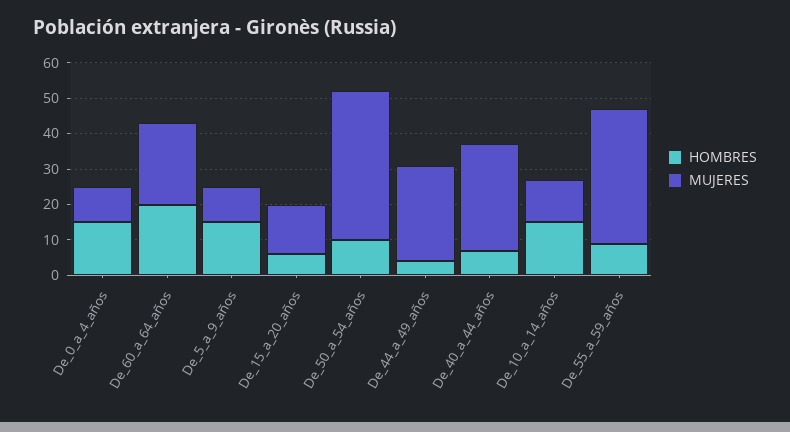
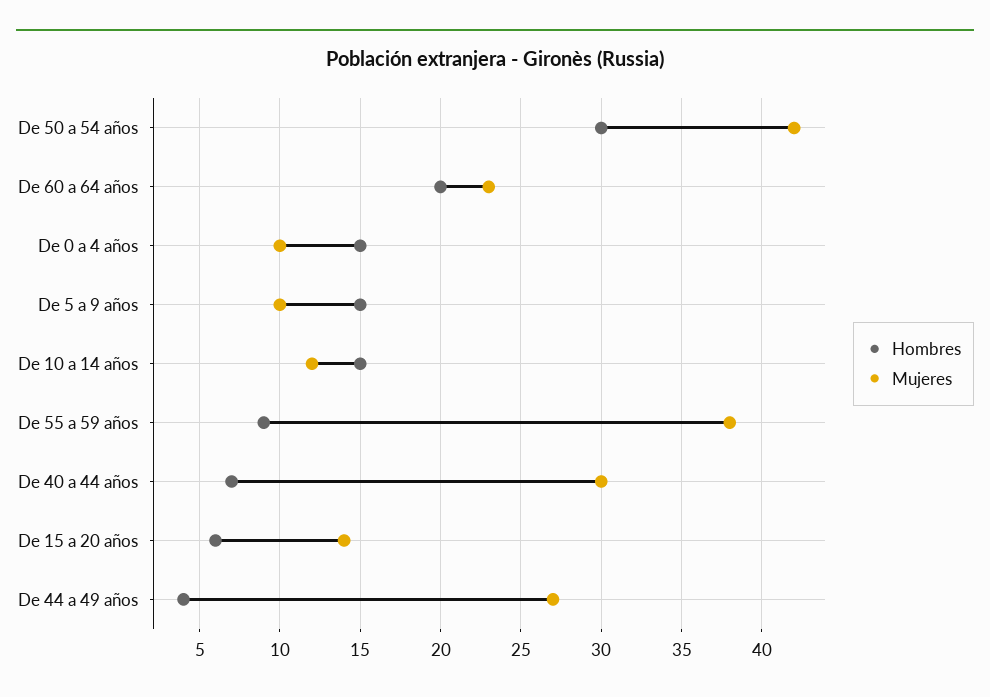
  {
    "HOMBRES": {
      "De_0_a_4_años": 15,
      "De_60_a_64_años": 20,
      "De_5_a_9_años": 15,
      "De_15_a_20_años": 6,
-     "De_50_a_54_años": 10,
+     "De_50_a_54_años": 30,
      "De_44_a_49_años": 4,
      "De_40_a_44_años": 7,
      "De_10_a_14_años": 15,
      "De_55_a_59_años": 9
    },
    "MUJERES": {
      "De_0_a_4_años": 10,
      "De_60_a_64_años": 23,
      "De_5_a_9_años": 10,
      "De_15_a_20_años": 14,
      "De_50_a_54_años": 42,
      "De_44_a_49_años": 27,
      "De_40_a_44_años": 30,
      "De_10_a_14_años": 12,
      "De_55_a_59_años": 38
    }
  }

